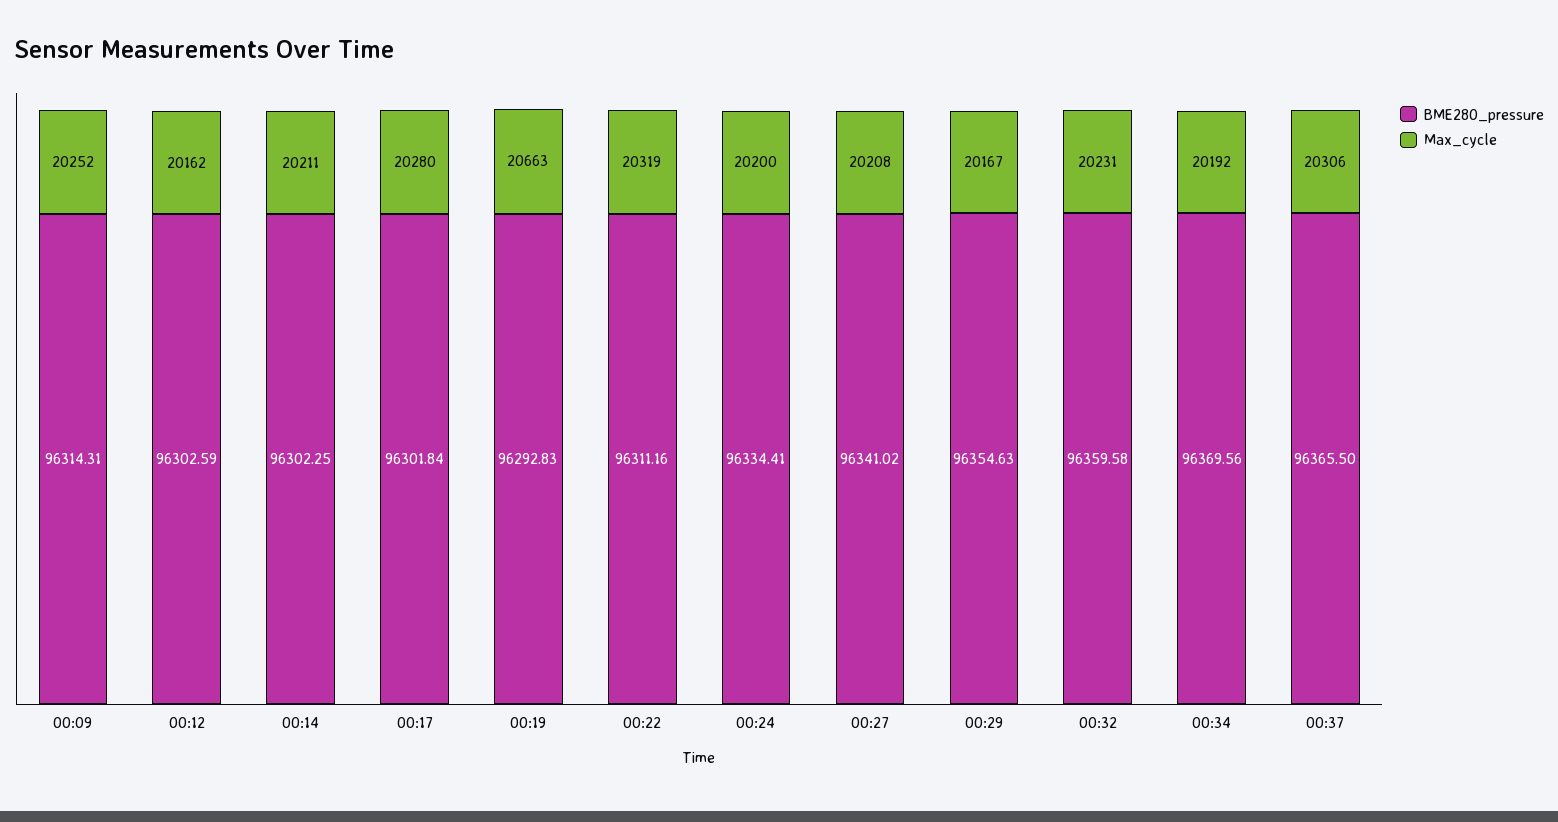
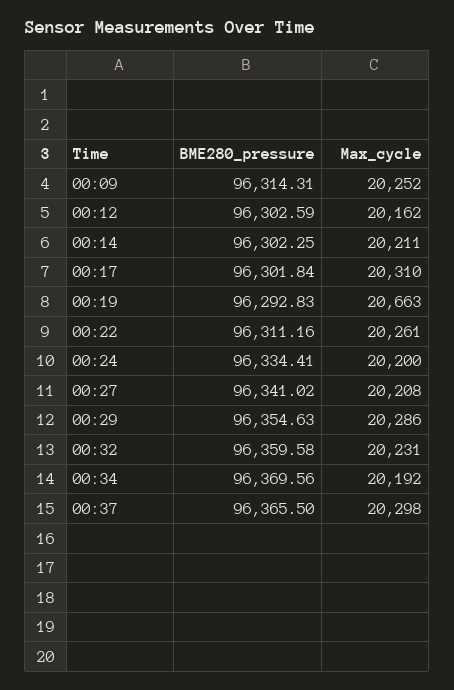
  {
    "BME280_pressure": {
      "00:09": 96314.31,
      "00:12": 96302.59,
      "00:14": 96302.25,
      "00:17": 96301.84,
      "00:19": 96292.83,
      "00:22": 96311.16,
      "00:24": 96334.41,
      "00:27": 96341.02,
      "00:29": 96354.63,
      "00:32": 96359.58,
      "00:34": 96369.56,
      "00:37": 96365.5
    },
    "Max_cycle": {
      "00:09": 20252,
      "00:12": 20162,
      "00:14": 20211,
-     "00:17": 20280,
+     "00:17": 20310,
      "00:19": 20663,
-     "00:22": 20319,
+     "00:22": 20261,
      "00:24": 20200,
      "00:27": 20208,
-     "00:29": 20167,
+     "00:29": 20286,
      "00:32": 20231,
      "00:34": 20192,
-     "00:37": 20306
+     "00:37": 20298
    }
  }

